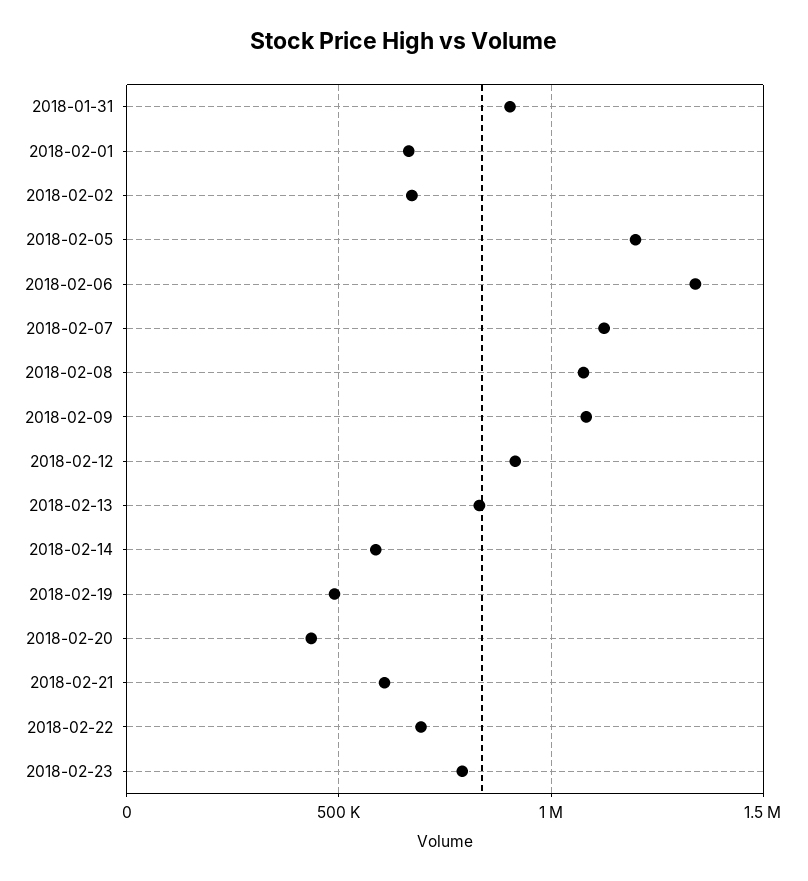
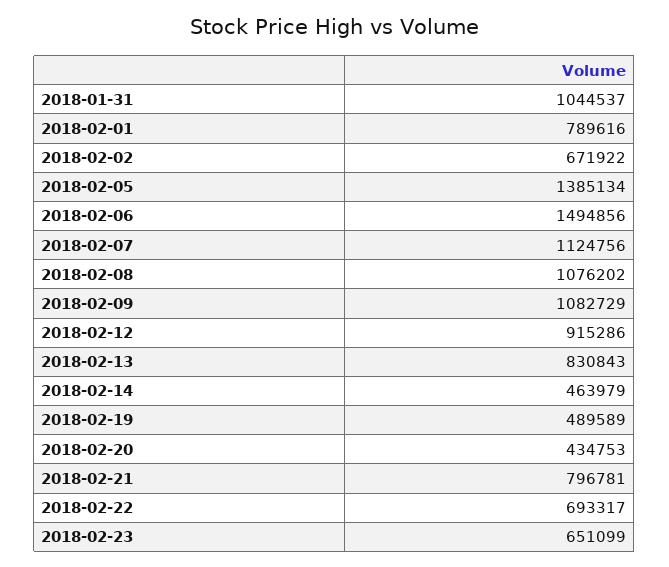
  {
-   "2018-01-31": 900000,
+   "2018-01-31": 1044537,
-   "2018-02-01": 650000,
+   "2018-02-01": 789616,
    "2018-02-02": 671922,
-   "2018-02-05": 1200000,
+   "2018-02-05": 1385134,
-   "2018-02-06": 1350000,
+   "2018-02-06": 1494856,
    "2018-02-07": 1124756,
    "2018-02-08": 1076202,
    "2018-02-09": 1082729,
    "2018-02-12": 915286,
    "2018-02-13": 830843,
-   "2018-02-14": 600000,
+   "2018-02-14": 463979,
    "2018-02-19": 489589,
    "2018-02-20": 434753,
-   "2018-02-21": 600000,
+   "2018-02-21": 796781,
    "2018-02-22": 693317,
-   "2018-02-23": 800000
+   "2018-02-23": 651099
  }

